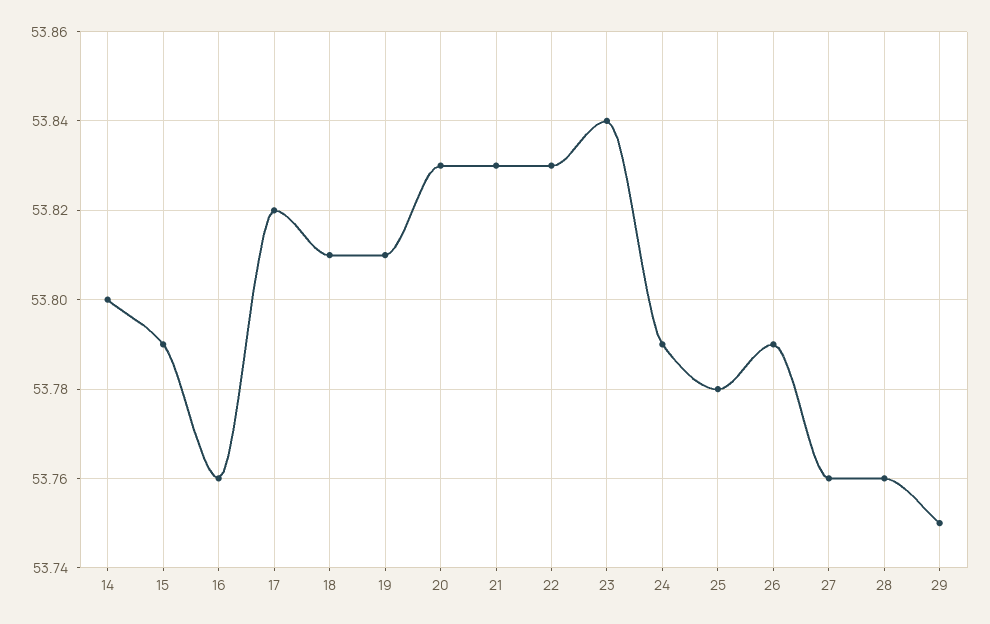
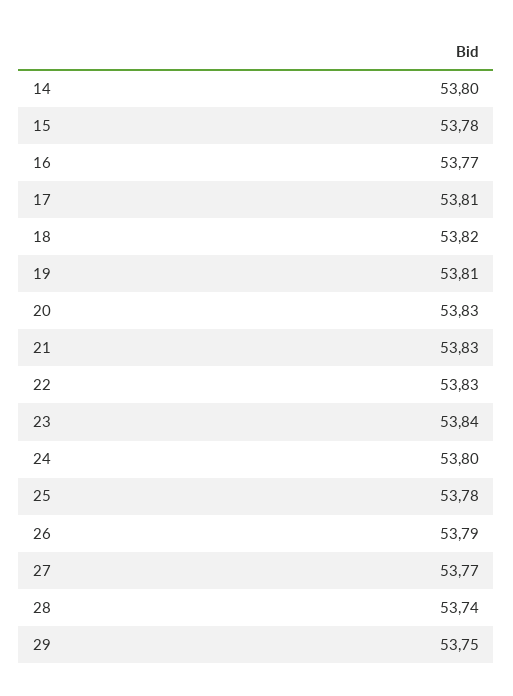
  {
    "14": 53.8,
-   "15": 53.79,
+   "15": 53.78,
-   "16": 53.76,
+   "16": 53.77,
-   "17": 53.82,
+   "17": 53.81,
-   "18": 53.81,
+   "18": 53.82,
    "19": 53.81,
    "20": 53.83,
    "21": 53.83,
    "22": 53.83,
    "23": 53.84,
-   "24": 53.79,
+   "24": 53.8,
    "25": 53.78,
    "26": 53.79,
-   "27": 53.76,
+   "27": 53.77,
-   "28": 53.76,
+   "28": 53.74,
    "29": 53.75
  }

